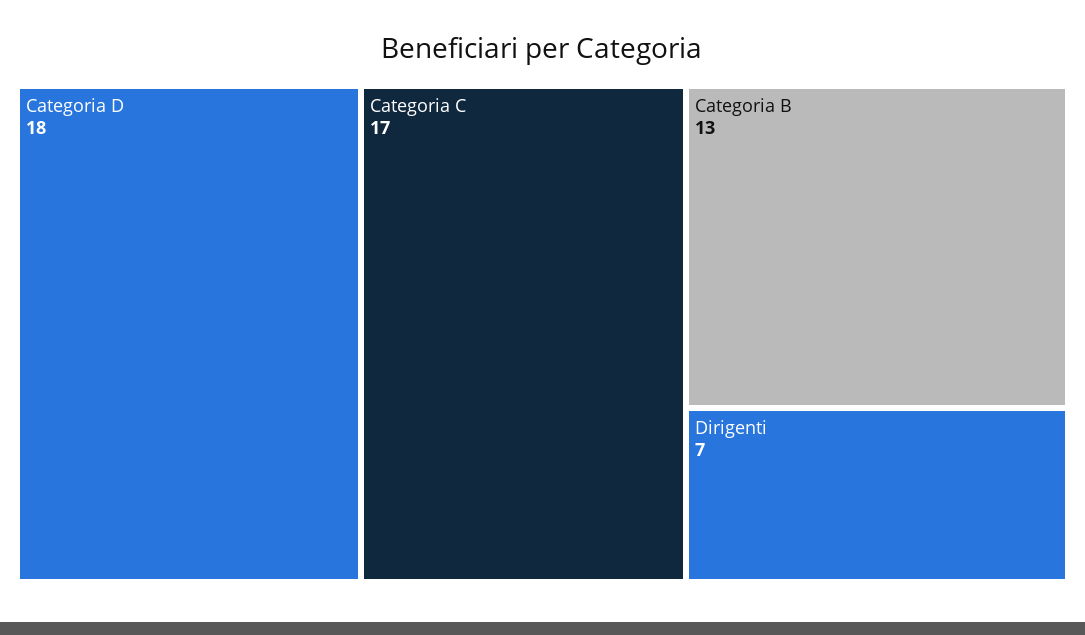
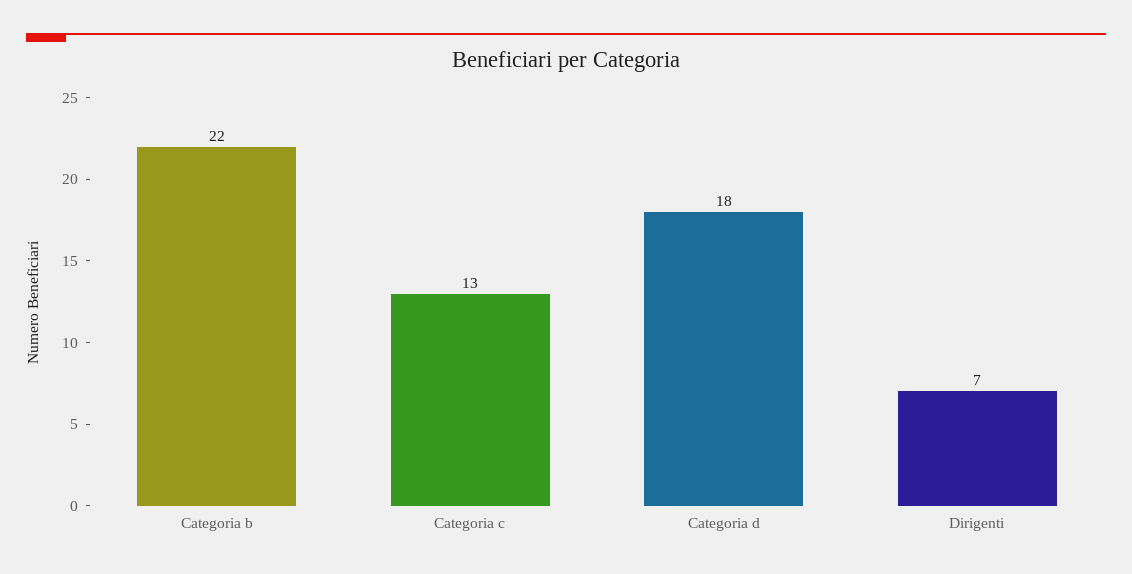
  {
    "Categoria D": 18,
-   "Categoria C": 17,
+   "Categoria C": 13,
-   "Categoria B": 13,
+   "Categoria B": 22,
    "Dirigenti": 7
  }

